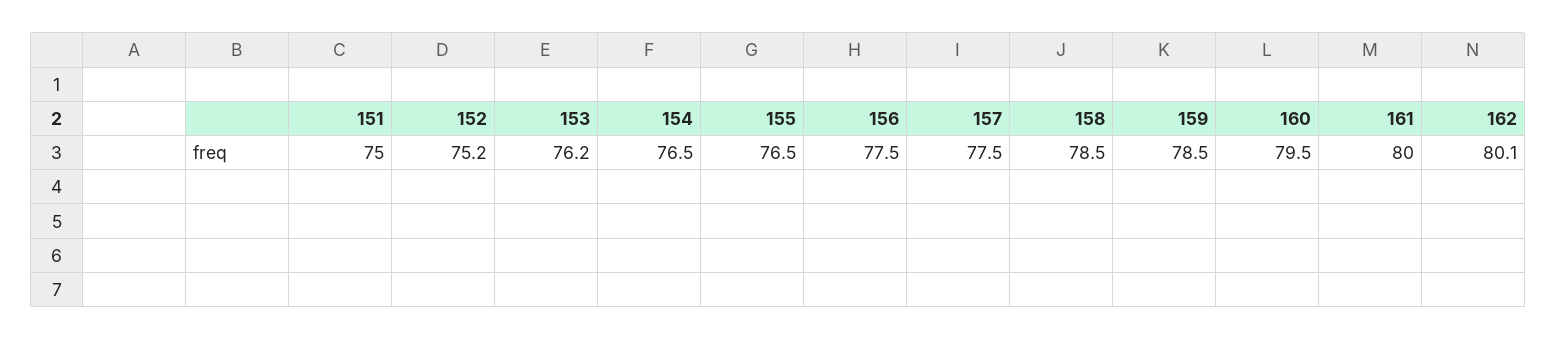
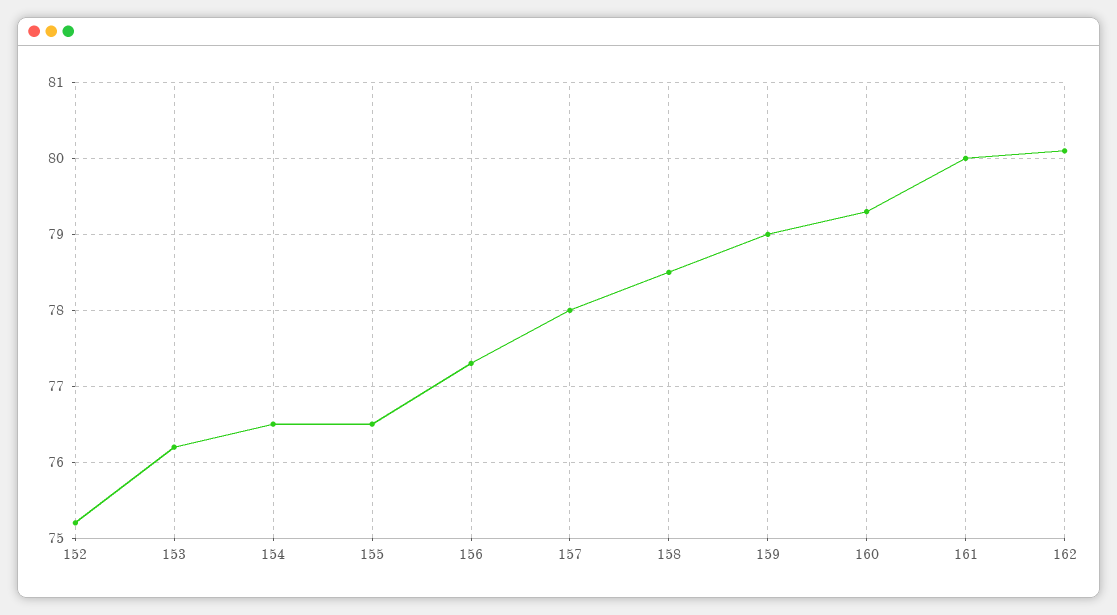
  {
-   "151": 75,
    "152": 75.2,
    "153": 76.2,
    "154": 76.5,
    "155": 76.5,
-   "156": 77.5,
+   "156": 77.3,
-   "157": 77.5,
+   "157": 78,
    "158": 78.5,
-   "159": 78.5,
+   "159": 79,
-   "160": 79.5,
+   "160": 79.3,
    "161": 80,
    "162": 80.1
  }

